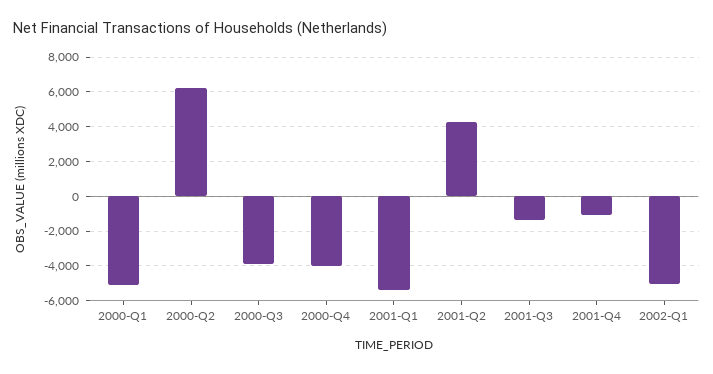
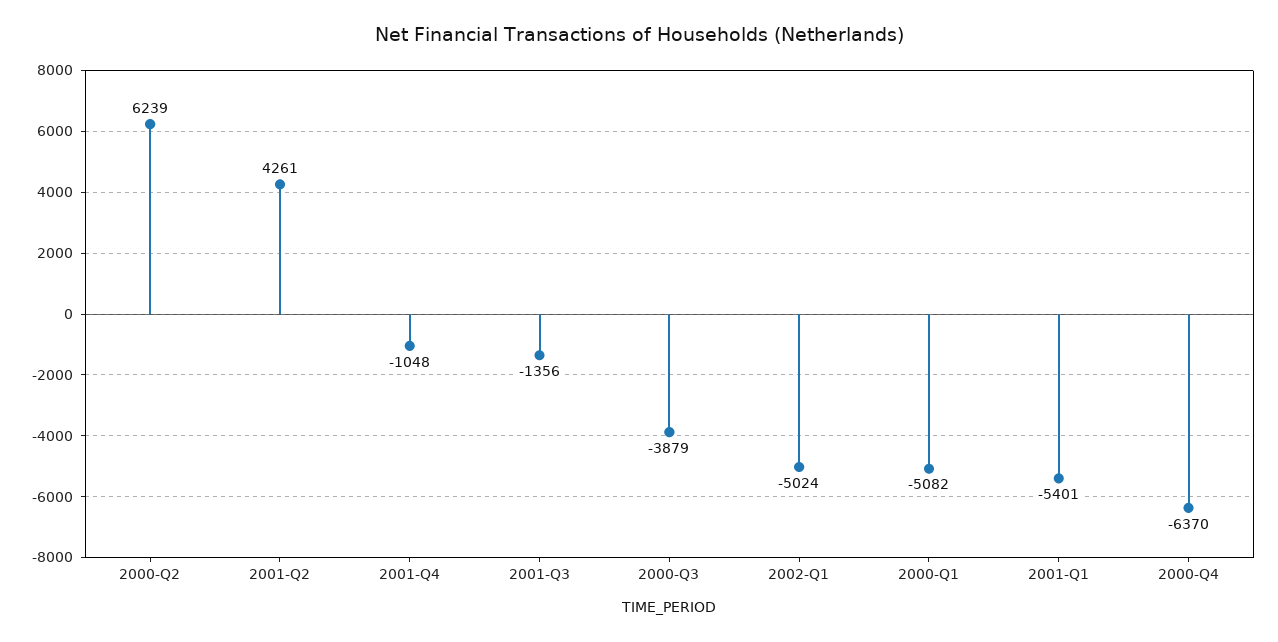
  {
    "2000-Q1": -5082,
    "2000-Q2": 6239,
    "2000-Q3": -3879,
-   "2000-Q4": -4000,
+   "2000-Q4": -6370,
    "2001-Q1": -5401,
    "2001-Q2": 4261,
    "2001-Q3": -1356,
    "2001-Q4": -1048,
    "2002-Q1": -5024
  }

